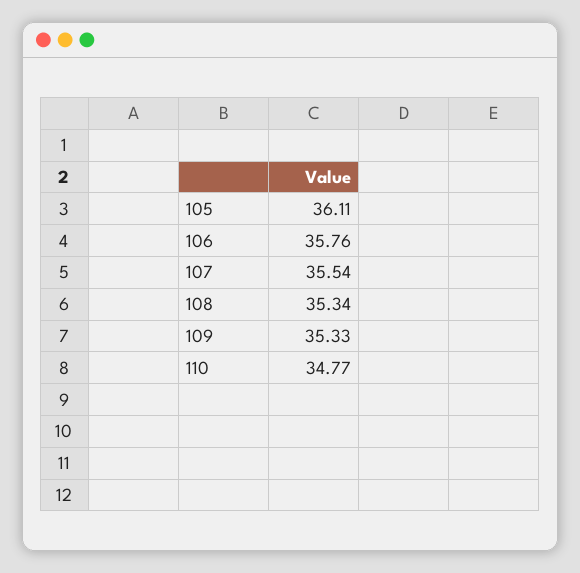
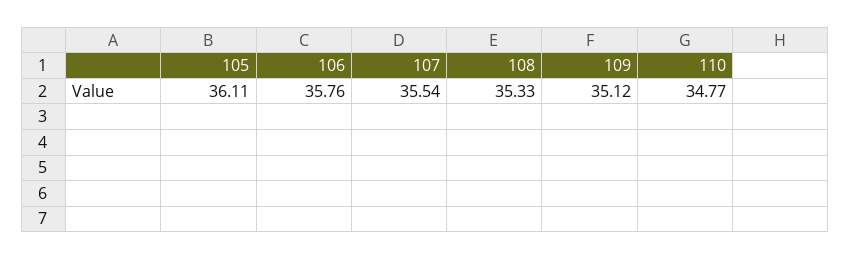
  {
    "105": 36.11,
    "106": 35.76,
    "107": 35.54,
-   "108": 35.34,
+   "108": 35.33,
-   "109": 35.33,
+   "109": 35.12,
    "110": 34.77
  }

